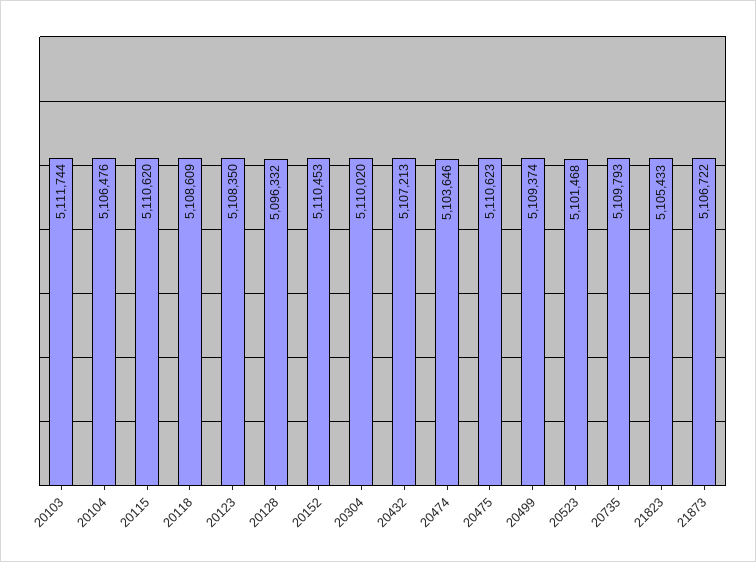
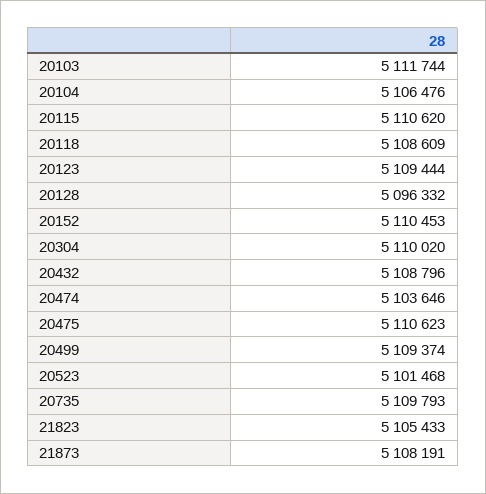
  {
    "20103": 5111744,
    "20104": 5106476,
    "20115": 5110620,
    "20118": 5108609,
-   "20123": 5108350,
+   "20123": 5109444,
    "20128": 5096332,
    "20152": 5110453,
    "20304": 5110020,
-   "20432": 5107213,
+   "20432": 5108796,
    "20474": 5103646,
    "20475": 5110623,
    "20499": 5109374,
    "20523": 5101468,
    "20735": 5109793,
    "21823": 5105433,
-   "21873": 5106722
+   "21873": 5108191
  }

